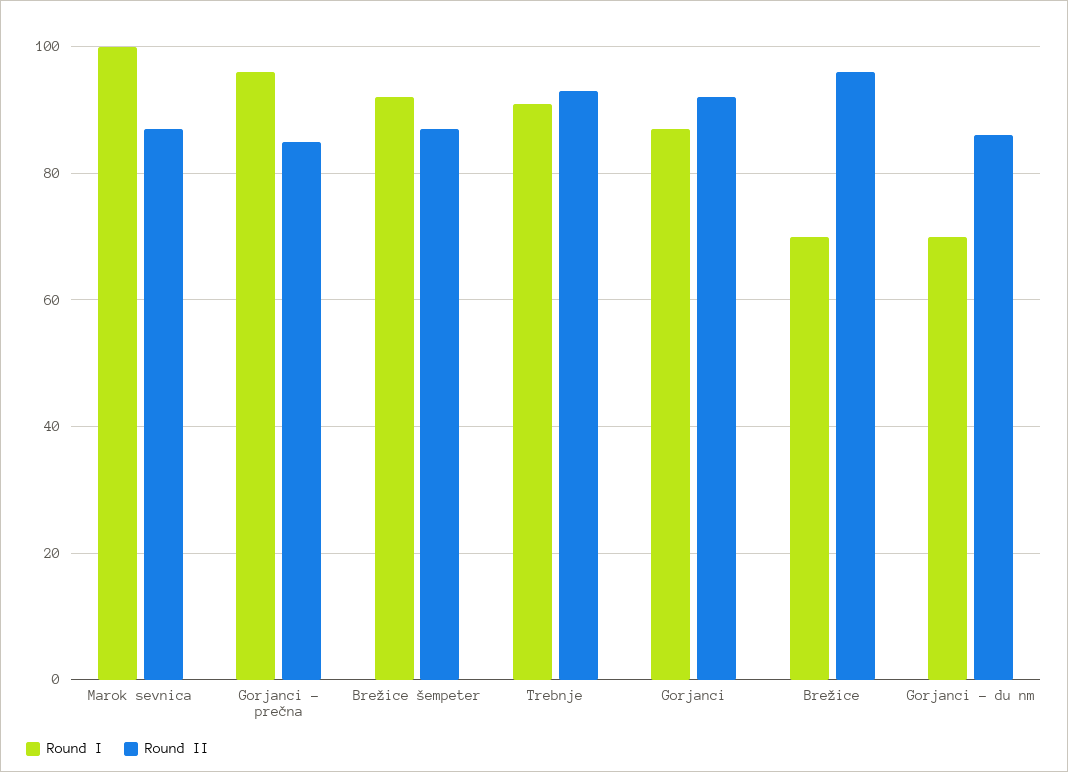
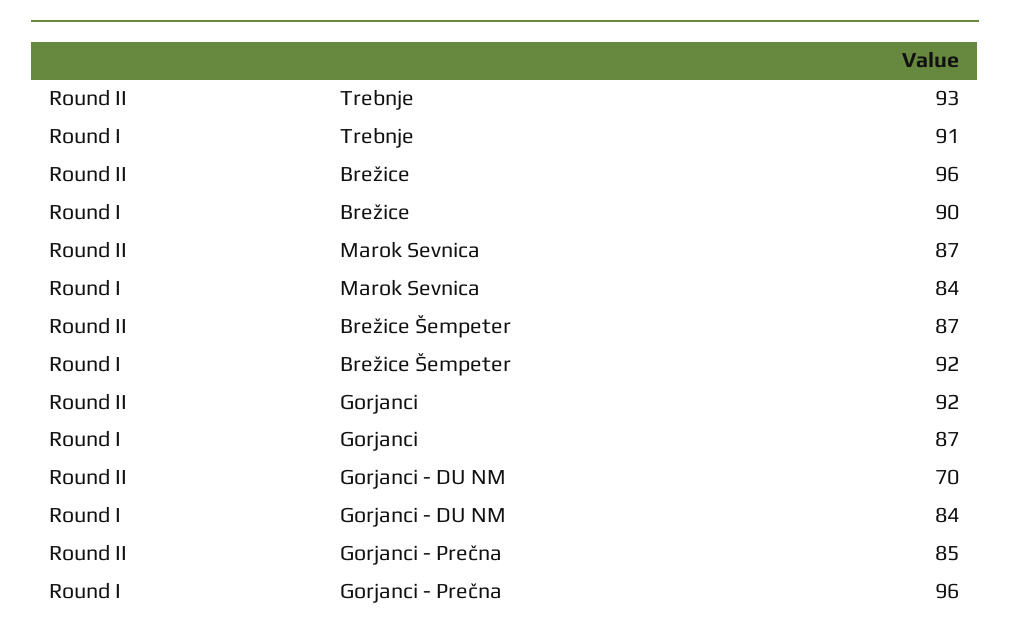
  {
    "Round I": {
-     "Marok sevnica": 100,
+     "Marok sevnica": 84,
      "Gorjanci - prečna": 96,
      "Brežice šempeter": 92,
      "Trebnje": 91,
      "Gorjanci": 87,
-     "Brežice": 70,
+     "Brežice": 90,
-     "Gorjanci - du nm": 70
+     "Gorjanci - du nm": 84
    },
    "Round II": {
      "Marok sevnica": 87,
      "Gorjanci - prečna": 85,
      "Brežice šempeter": 87,
      "Trebnje": 93,
      "Gorjanci": 92,
      "Brežice": 96,
-     "Gorjanci - du nm": 85
+     "Gorjanci - du nm": 70
    }
  }

